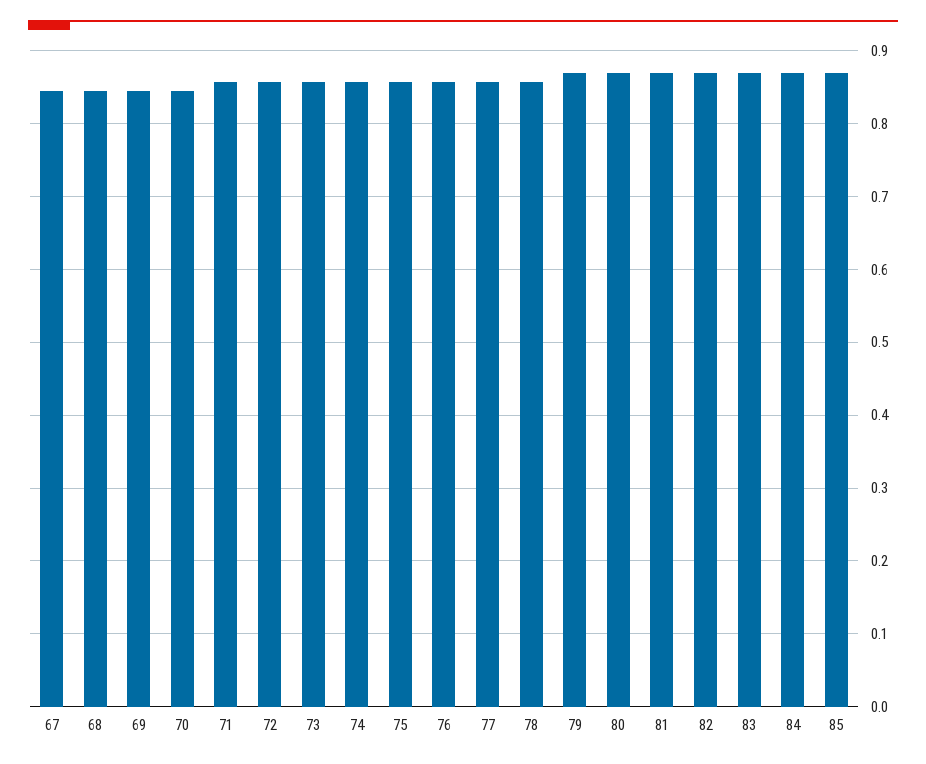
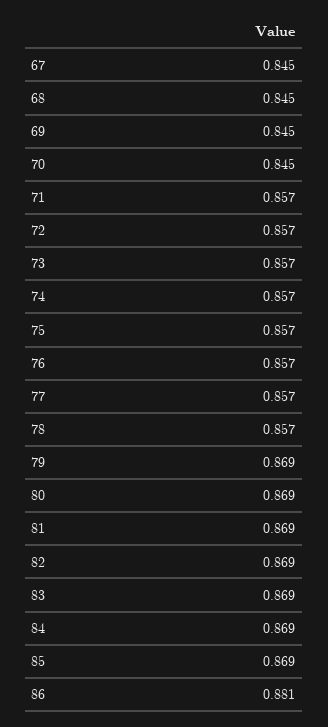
  {
    "67": 0.845,
    "68": 0.845,
    "69": 0.845,
    "70": 0.845,
    "71": 0.857,
    "72": 0.857,
    "73": 0.857,
    "74": 0.857,
    "75": 0.857,
    "76": 0.857,
    "77": 0.857,
    "78": 0.857,
    "79": 0.869,
    "80": 0.869,
    "81": 0.869,
    "82": 0.869,
    "83": 0.869,
    "84": 0.869,
-   "85": 0.869
+   "85": 0.869,
+   "86": 0.881
  }

